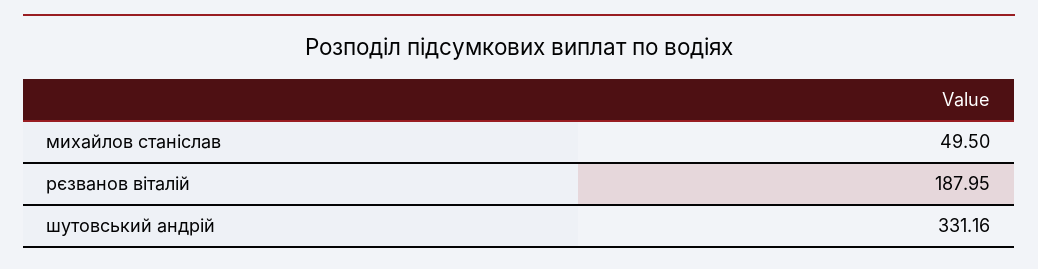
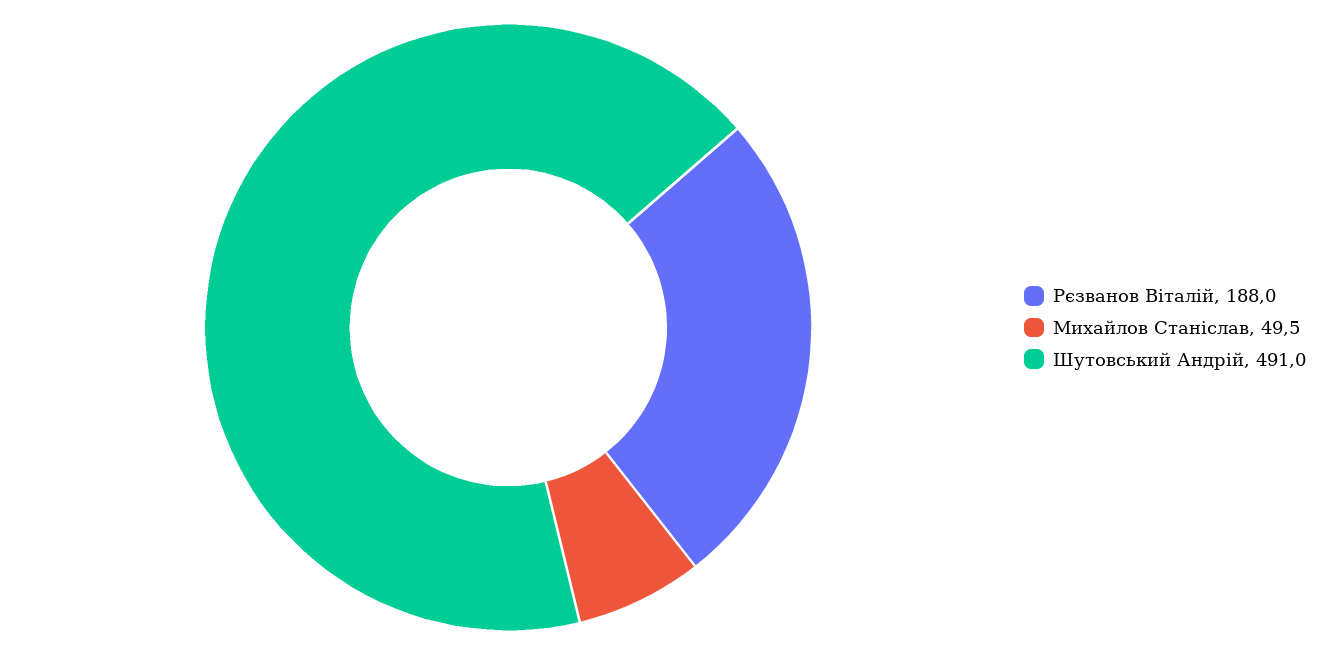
  {
    "михайлов станіслав": 49.5,
    "рєзванов віталій": 187.95,
-   "шутовський андрій": 331.16
+   "шутовський андрій": 491
  }

